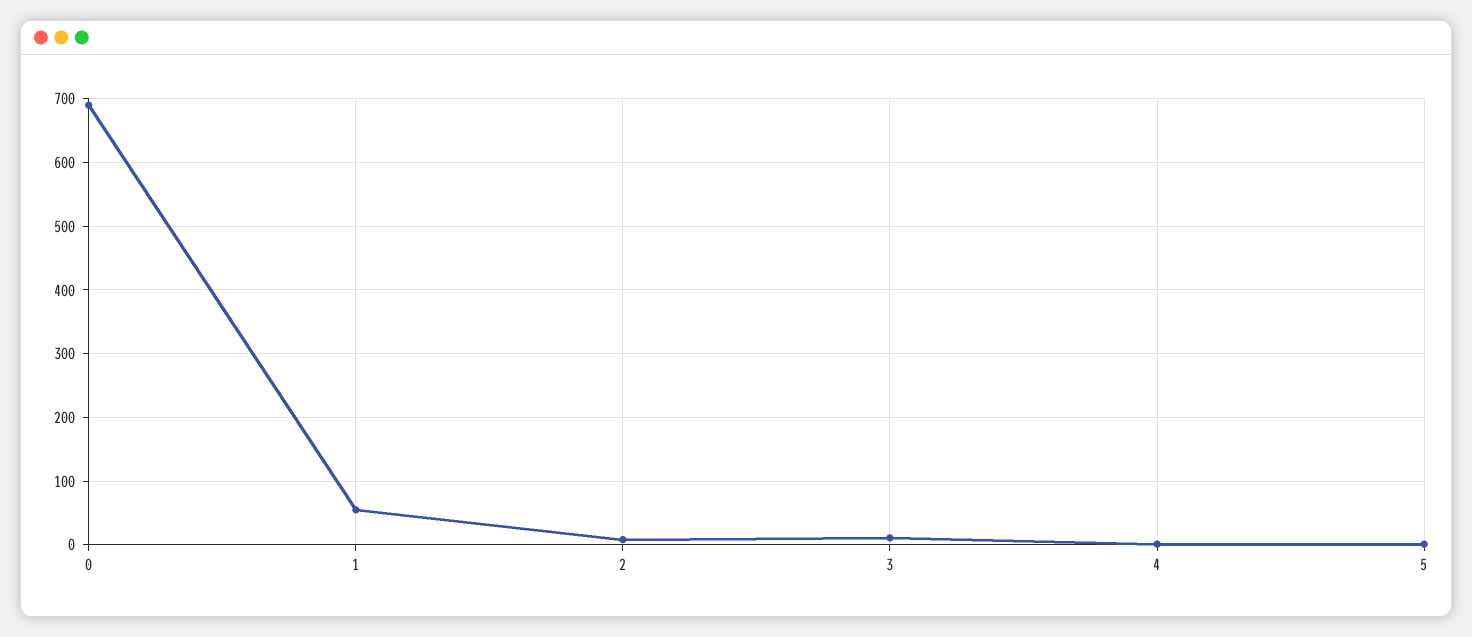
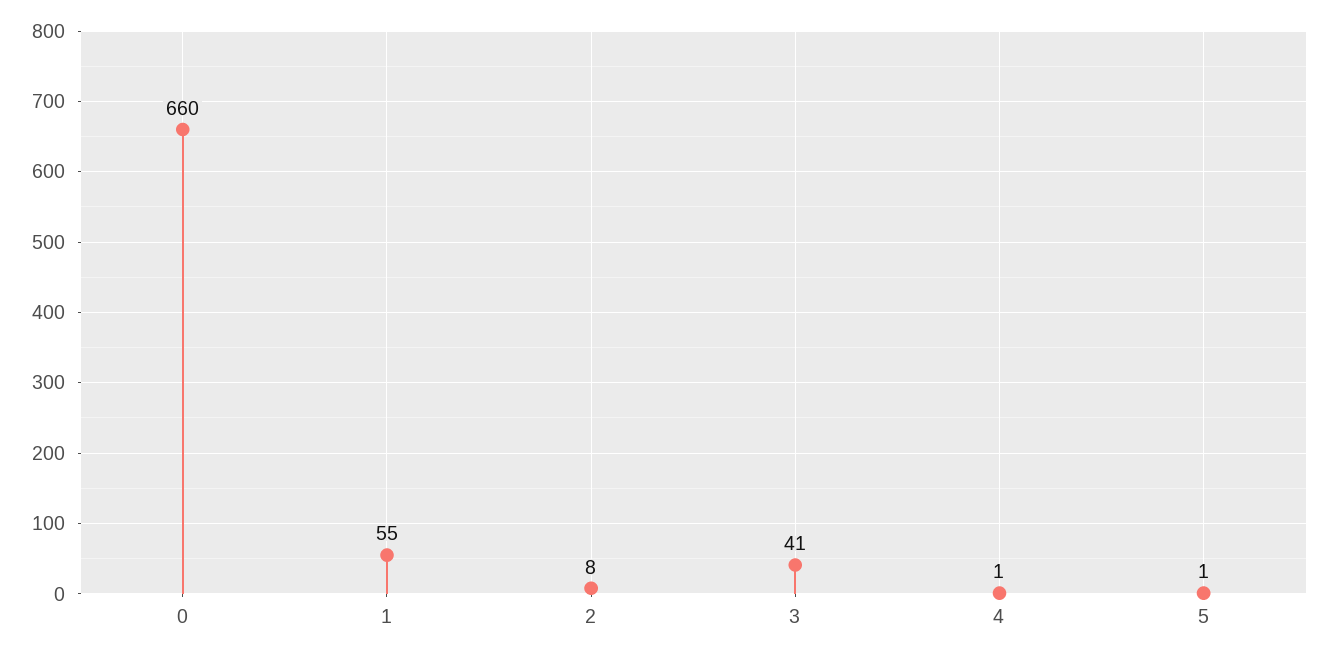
  {
-   "0": 690,
+   "0": 660,
    "1": 55,
    "2": 8,
-   "3": 10,
+   "3": 41,
    "4": 1,
    "5": 1
  }

